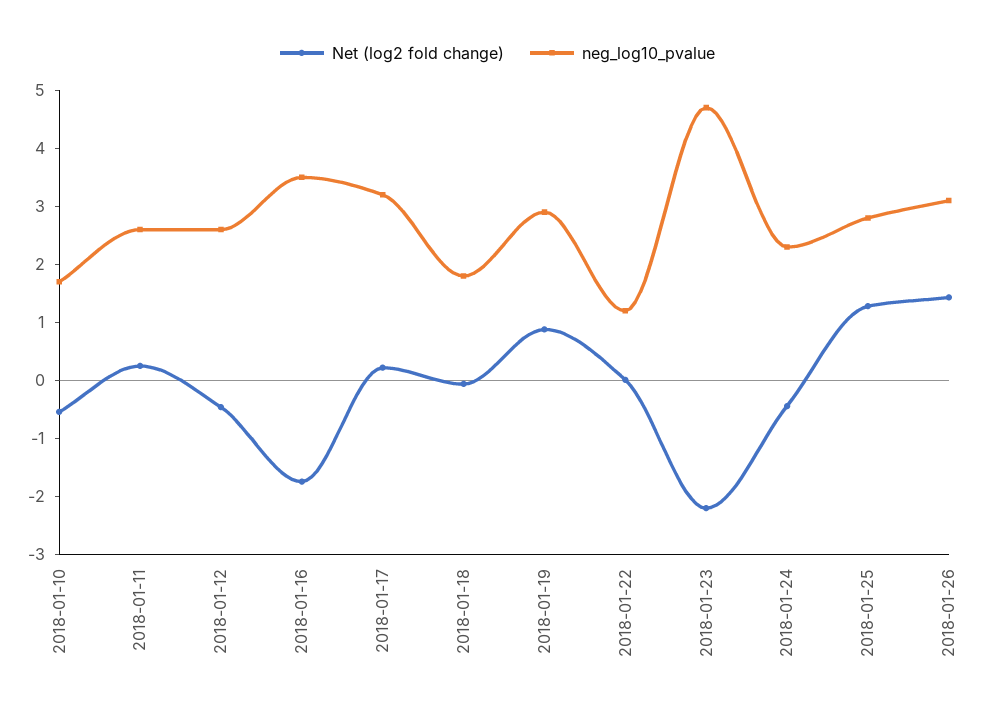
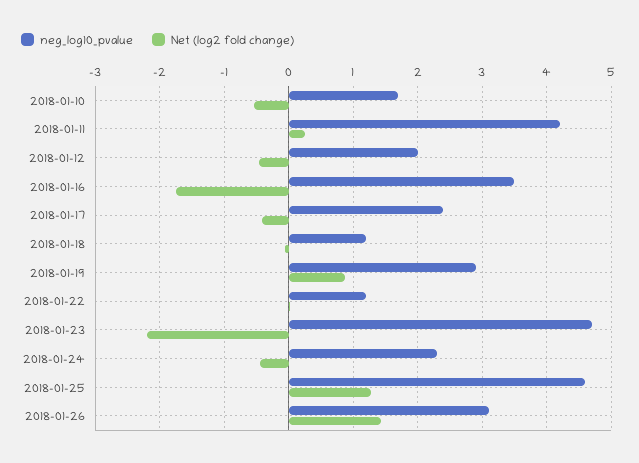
  {
    "Net (log2 fold change)": {
      "2018-01-10": -0.5,
      "2018-01-11": 0.3,
      "2018-01-12": -0.5,
      "2018-01-16": -1.7,
-     "2018-01-17": 0.2,
+     "2018-01-17": -0.4,
      "2018-01-18": -0.1,
      "2018-01-19": 0.9,
      "2018-01-22": 0,
      "2018-01-23": -2.2,
      "2018-01-24": -0.4,
      "2018-01-25": 1.3,
      "2018-01-26": 1.4
    },
    "neg_log10_pvalue": {
      "2018-01-10": 1.7,
-     "2018-01-11": 2.6,
+     "2018-01-11": 4.2,
-     "2018-01-12": 2.6,
+     "2018-01-12": 2,
      "2018-01-16": 3.5,
-     "2018-01-17": 3.2,
+     "2018-01-17": 2.4,
-     "2018-01-18": 1.8,
+     "2018-01-18": 1.2,
      "2018-01-19": 2.9,
      "2018-01-22": 1.2,
      "2018-01-23": 4.7,
      "2018-01-24": 2.3,
-     "2018-01-25": 2.8,
+     "2018-01-25": 4.6,
      "2018-01-26": 3.1
    }
  }

